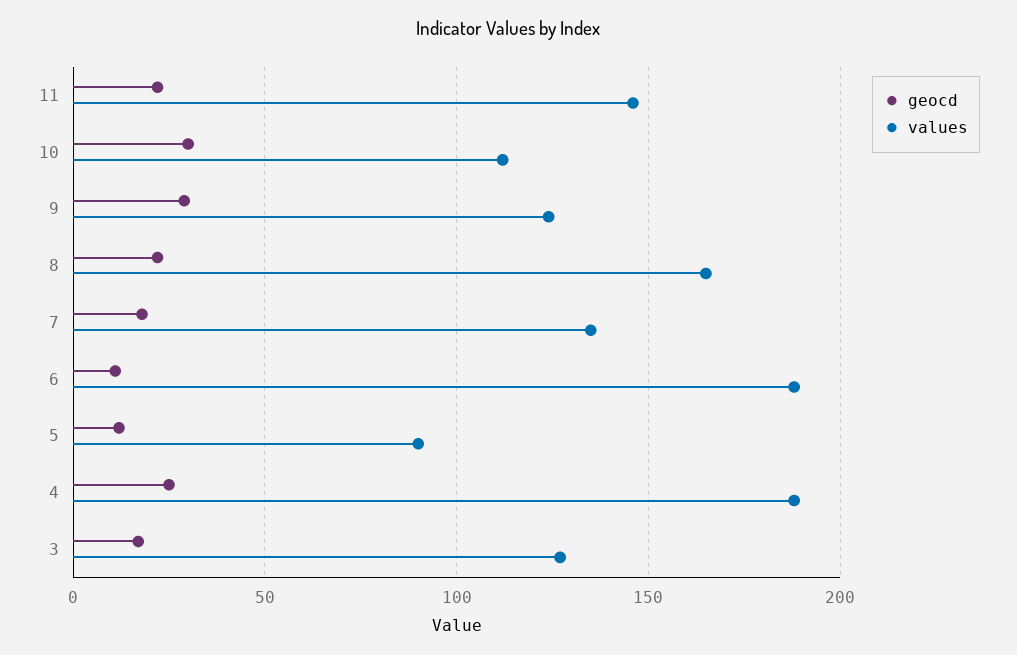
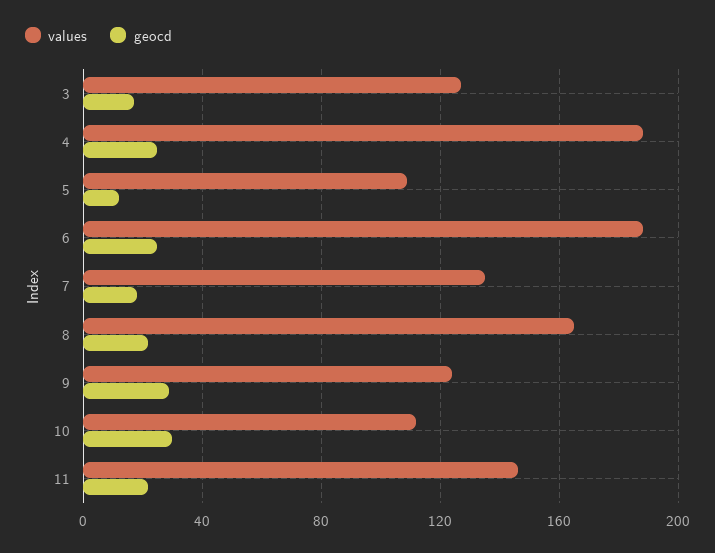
  {
    "geocd": {
      "11": 20,
      "10": 30,
      "9": 30,
      "8": 20,
      "7": 20,
-     "6": 10,
+     "6": 25,
      "5": 10,
      "4": 25,
      "3": 15
    },
    "values": {
      "11": 145,
      "10": 110,
      "9": 125,
      "8": 165,
      "7": 135,
      "6": 190,
-     "5": 90,
+     "5": 110,
      "4": 190,
      "3": 125
    }
  }

